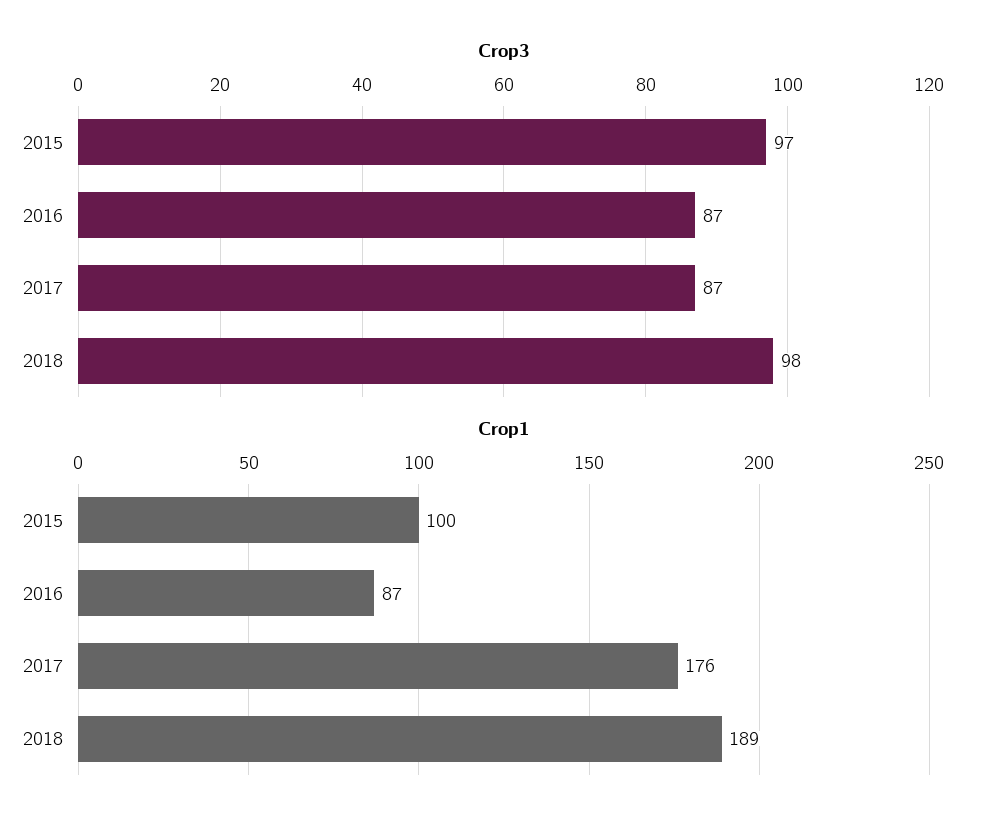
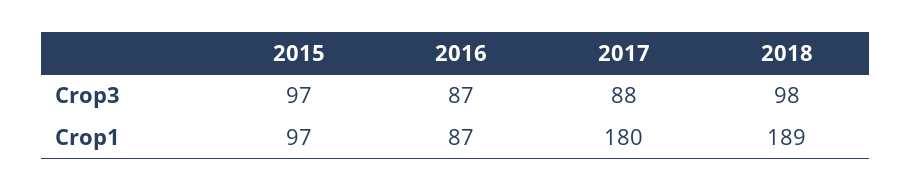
  {
    "Crop3": {
      "2015": 97,
      "2016": 87,
-     "2017": 87,
+     "2017": 88,
      "2018": 98
    },
    "Crop1": {
-     "2015": 100,
+     "2015": 97,
      "2016": 87,
-     "2017": 176,
+     "2017": 180,
      "2018": 189
    }
  }

